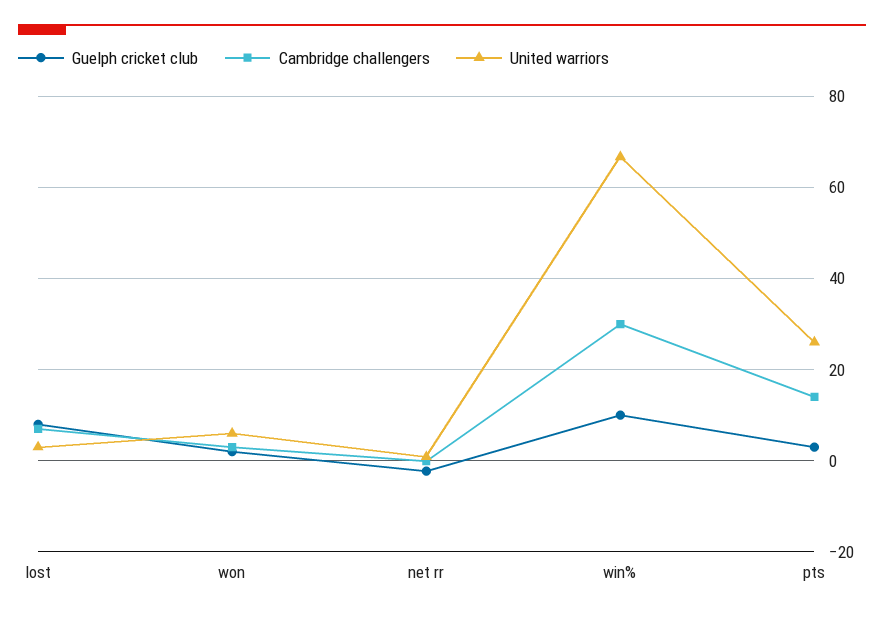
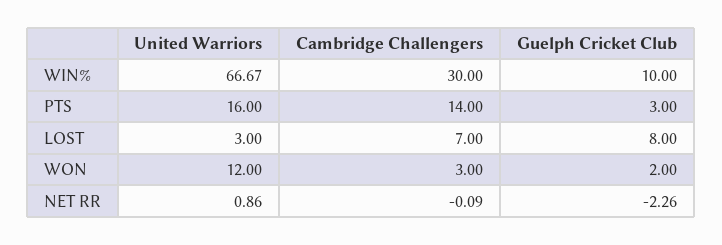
  {
    "Guelph cricket club": {
      "lost": 8,
      "won": 2,
      "net rr": -2.26,
      "win%": 10,
      "pts": 3
    },
    "Cambridge challengers": {
      "lost": 7,
      "won": 3,
      "net rr": -0.09,
      "win%": 30,
      "pts": 14
    },
    "United warriors": {
      "lost": 3,
-     "won": 6,
+     "won": 12,
      "net rr": 0.86,
      "win%": 66.67,
-     "pts": 26
+     "pts": 16
    }
  }

